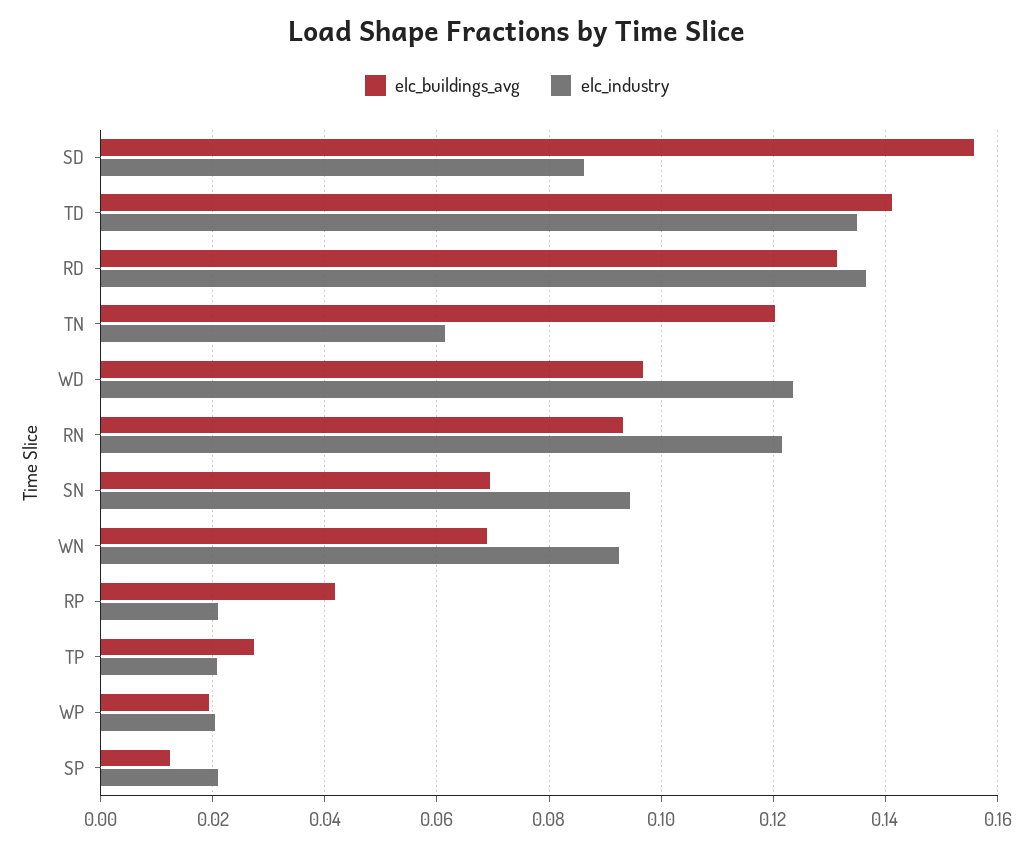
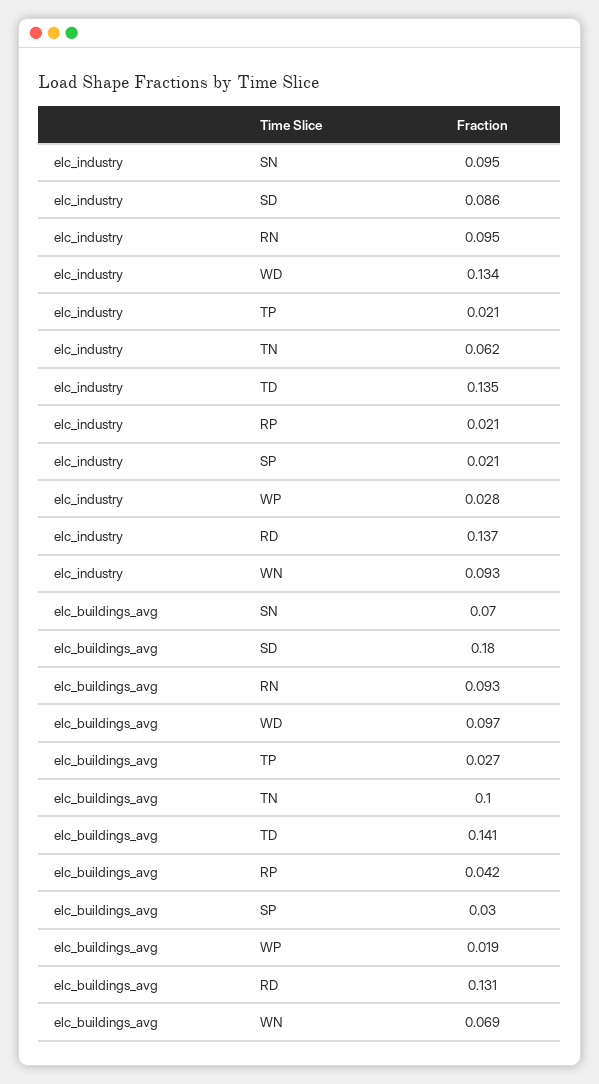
  {
    "elc_buildings_avg": {
-     "SD": 0.156,
+     "SD": 0.18,
      "TD": 0.141,
      "RD": 0.131,
-     "TN": 0.12,
+     "TN": 0.1,
      "WD": 0.097,
      "RN": 0.093,
      "SN": 0.07,
      "WN": 0.069,
      "RP": 0.042,
      "TP": 0.027,
      "WP": 0.019,
-     "SP": 0.012
+     "SP": 0.03
    },
    "elc_industry": {
      "SD": 0.086,
      "TD": 0.135,
      "RD": 0.137,
      "TN": 0.062,
-     "WD": 0.124,
+     "WD": 0.134,
-     "RN": 0.122,
+     "RN": 0.095,
      "SN": 0.095,
      "WN": 0.093,
      "RP": 0.021,
      "TP": 0.021,
-     "WP": 0.02,
+     "WP": 0.028,
      "SP": 0.021
    }
  }

